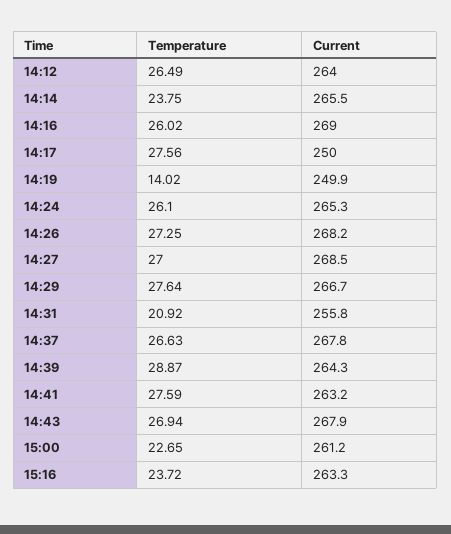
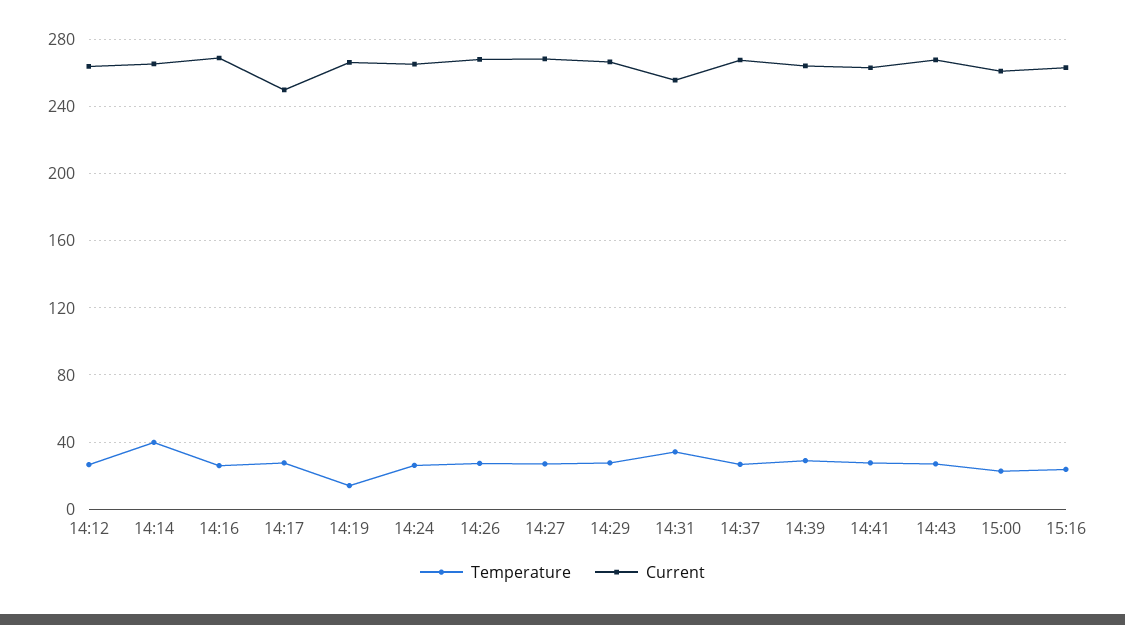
  {
    "Temperature": {
      "14:12": 26.49,
-     "14:14": 23.75,
+     "14:14": 40,
      "14:16": 26.02,
      "14:17": 27.56,
      "14:19": 14.02,
      "14:24": 26.1,
      "14:26": 27.25,
      "14:27": 27,
      "14:29": 27.64,
-     "14:31": 20.92,
+     "14:31": 35,
      "14:37": 26.63,
      "14:39": 28.87,
      "14:41": 27.59,
      "14:43": 26.94,
      "15:00": 22.65,
      "15:16": 23.72
    },
    "Current": {
      "14:12": 264,
      "14:14": 265.5,
      "14:16": 269,
      "14:17": 250,
-     "14:19": 249.9,
+     "14:19": 265,
      "14:24": 265.3,
      "14:26": 268.2,
      "14:27": 268.5,
      "14:29": 266.7,
      "14:31": 255.8,
      "14:37": 267.8,
      "14:39": 264.3,
      "14:41": 263.2,
      "14:43": 267.9,
      "15:00": 261.2,
      "15:16": 263.3
    }
  }

